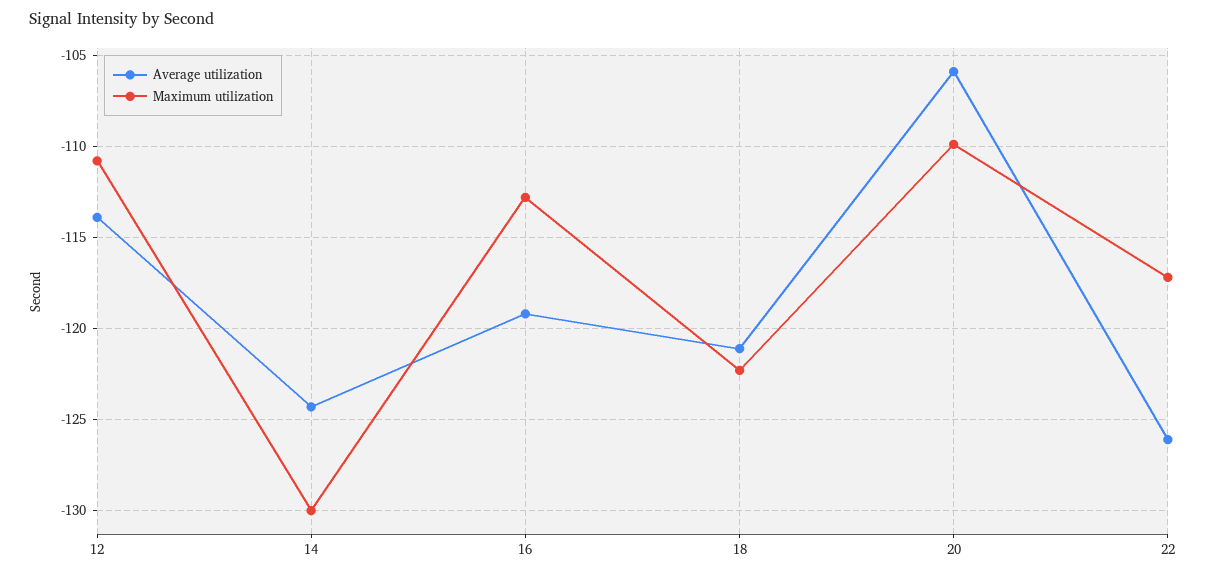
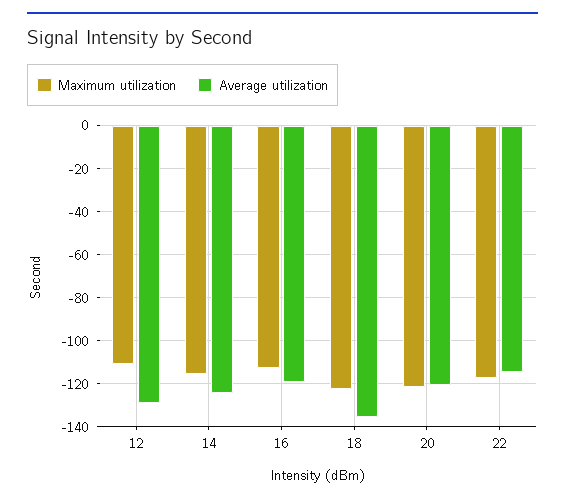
  {
    "Average utilization": {
-     "12": -114,
+     "12": -130,
      "14": -124.5,
      "16": -119,
-     "18": -121,
+     "18": -135,
-     "20": -106,
+     "20": -120,
-     "22": -126
+     "22": -115
    },
    "Maximum utilization": {
      "12": -111,
-     "14": -130,
+     "14": -115,
      "16": -113,
      "18": -122.5,
-     "20": -110,
+     "20": -120,
      "22": -117
    }
  }

